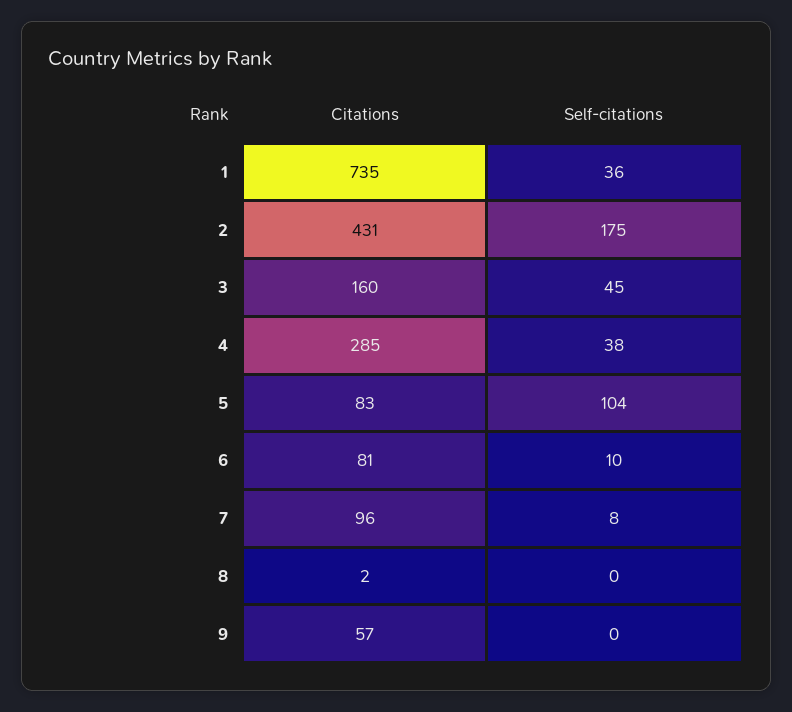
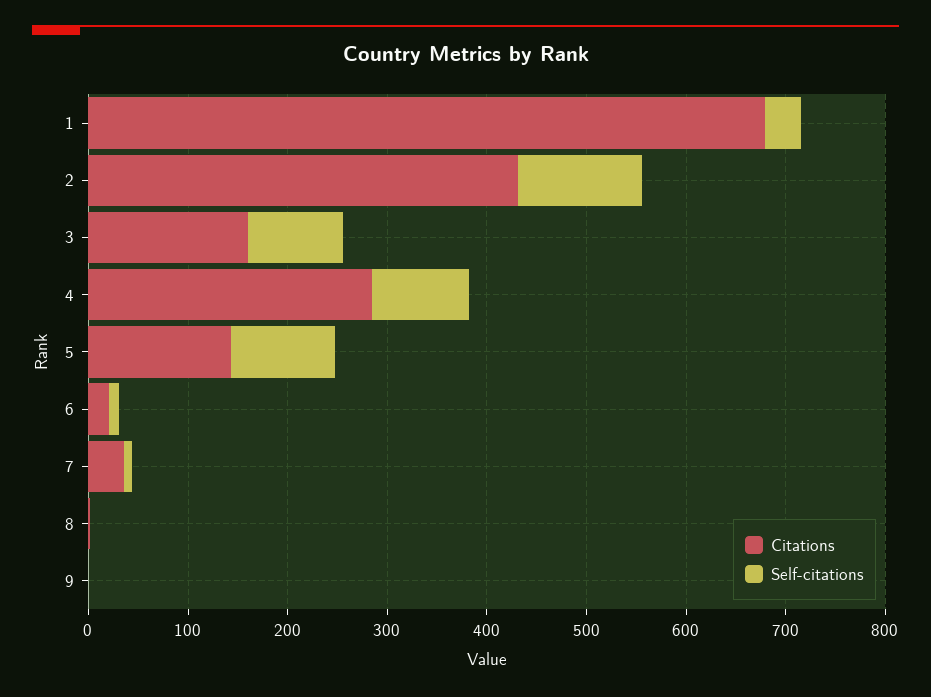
  {
    "Citations": {
-     "1": 735,
+     "1": 680,
      "2": 431,
      "3": 160,
      "4": 285,
-     "5": 83,
+     "5": 140,
-     "6": 81,
+     "6": 20,
-     "7": 96,
+     "7": 40,
      "8": 2,
-     "9": 57
+     "9": 0
    },
    "Self-citations": {
      "1": 36,
-     "2": 175,
+     "2": 120,
-     "3": 45,
+     "3": 100,
-     "4": 38,
+     "4": 100,
      "5": 104,
      "6": 10,
      "7": 8,
      "8": 0,
      "9": 0
    }
  }

